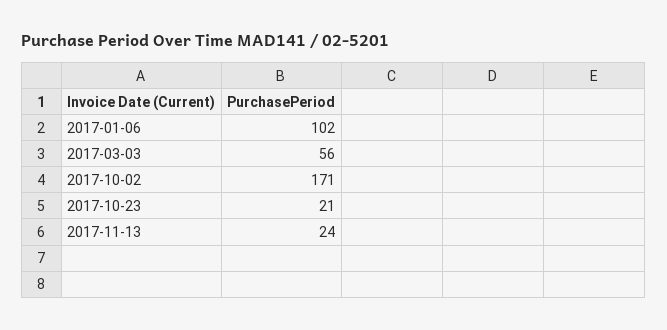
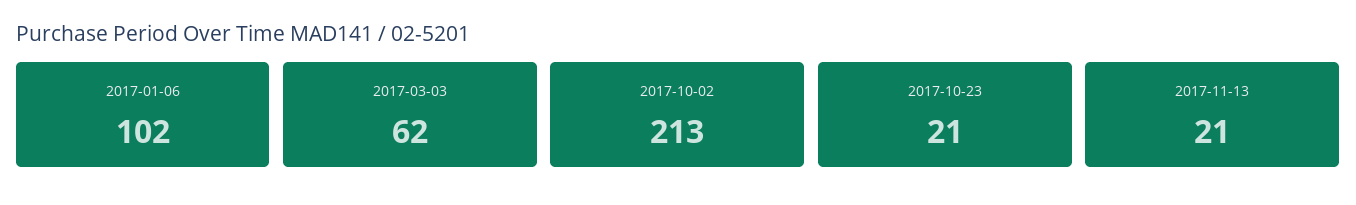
  {
    "2017-01-06": 102,
-   "2017-03-03": 56,
+   "2017-03-03": 62,
-   "2017-10-02": 171,
+   "2017-10-02": 213,
    "2017-10-23": 21,
-   "2017-11-13": 24
+   "2017-11-13": 21
  }

